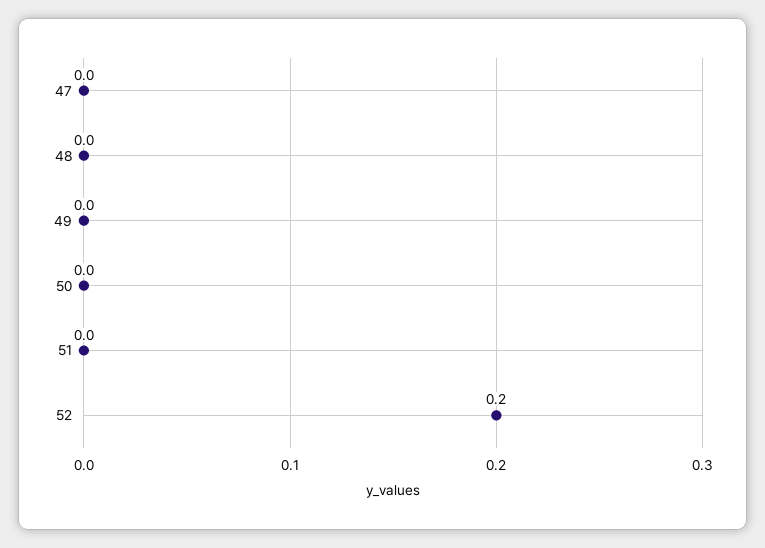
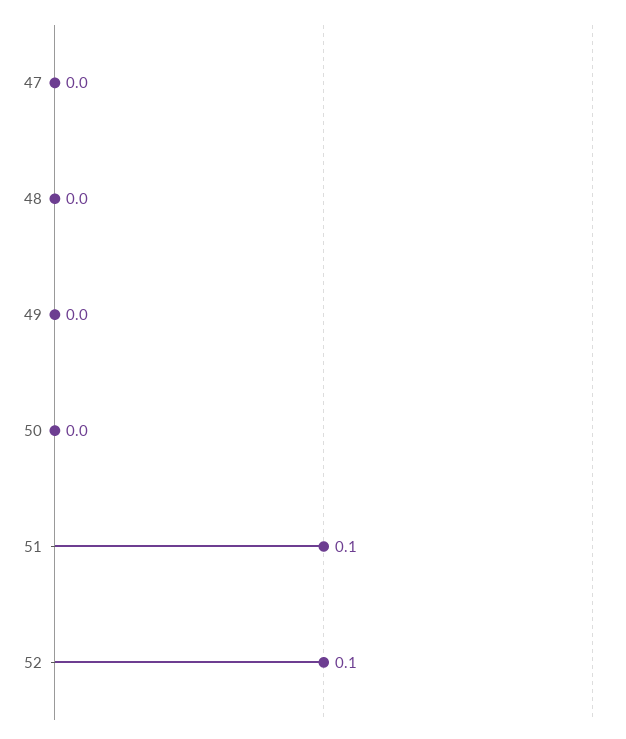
  {
    "47": 0,
    "48": 0,
    "49": 0,
    "50": 0,
-   "51": 0,
+   "51": 0.1,
-   "52": 0.2
+   "52": 0.1
  }

